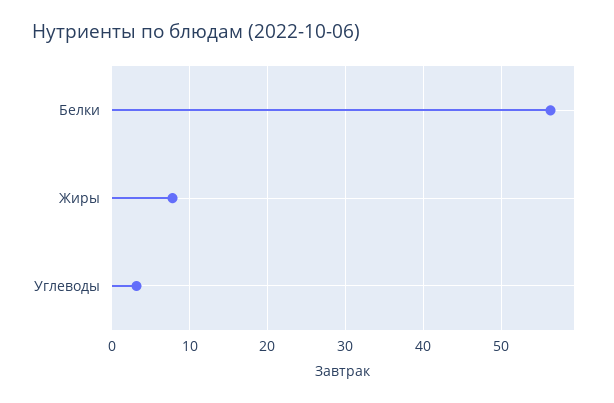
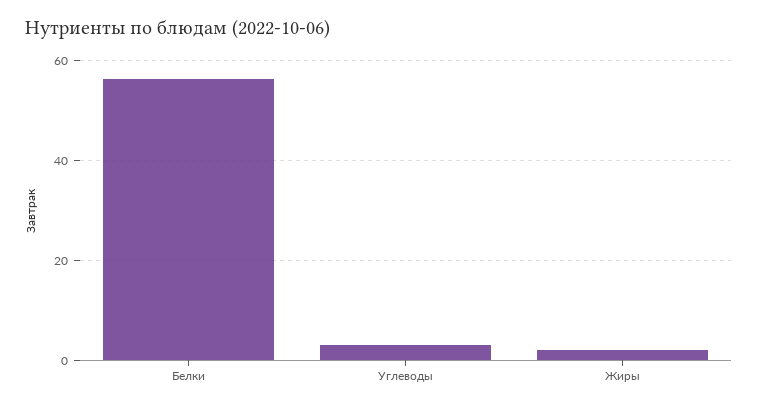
  {
    "Белки": 56,
-   "Жиры": 8,
+   "Жиры": 2,
    "Углеводы": 3
  }

